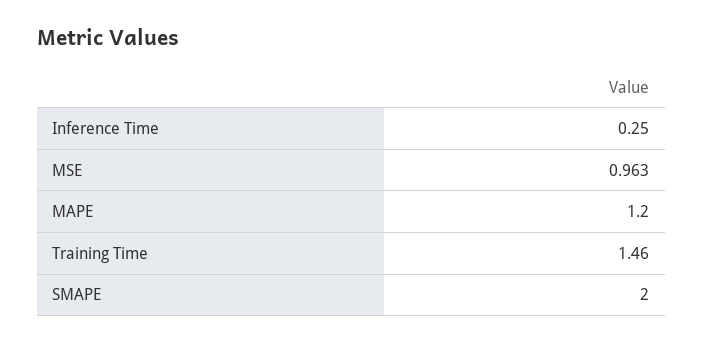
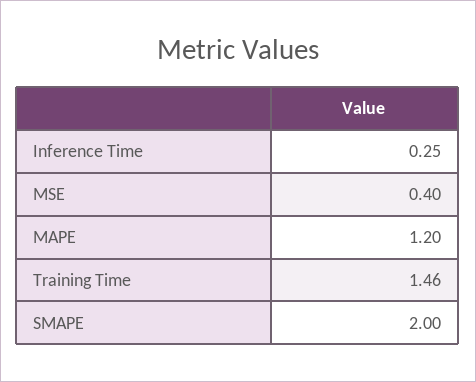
  {
    "Inference Time": 0.25,
-   "MSE": 0.963,
+   "MSE": 0.4,
    "MAPE": 1.2,
    "Training Time": 1.46,
    "SMAPE": 2
  }

